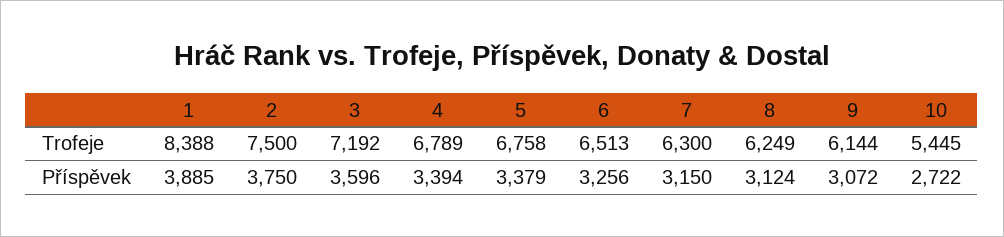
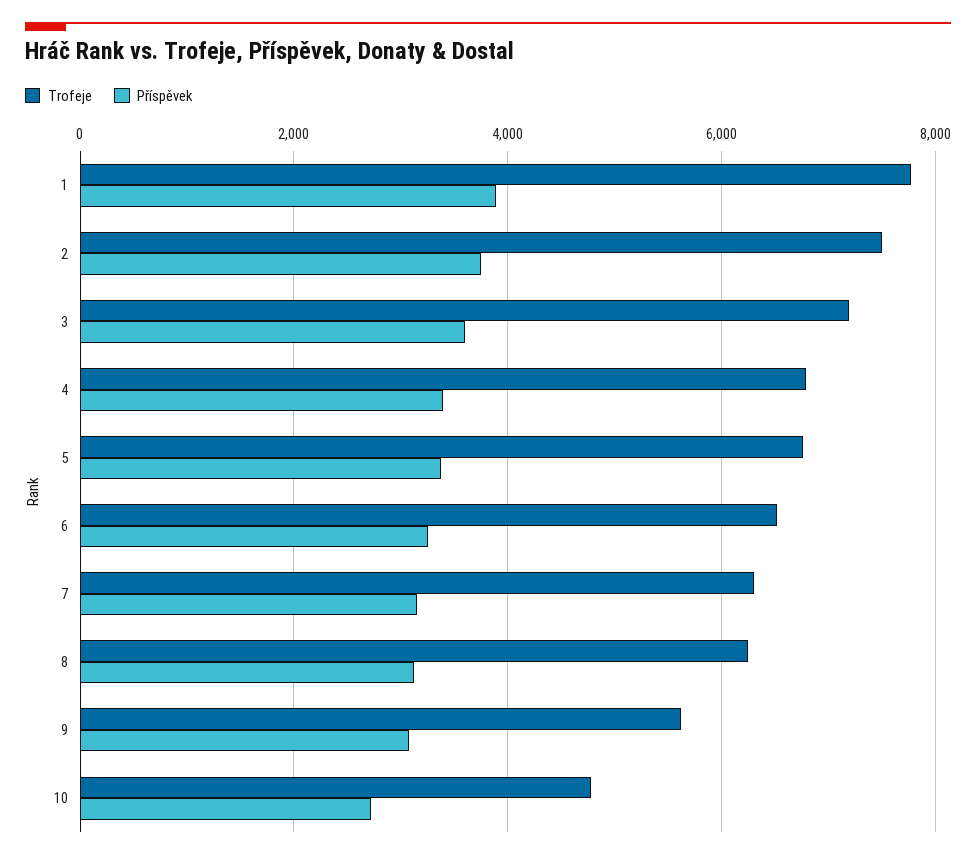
  {
    "Trofeje": {
-     "1": 8388,
+     "1": 7800,
      "2": 7500,
      "3": 7192,
      "4": 6789,
      "5": 6758,
      "6": 6513,
      "7": 6300,
      "8": 6249,
-     "9": 6144,
+     "9": 5600,
-     "10": 5445
+     "10": 4800
    },
    "Příspěvek": {
      "1": 3885,
      "2": 3750,
      "3": 3596,
      "4": 3394,
      "5": 3379,
      "6": 3256,
      "7": 3150,
      "8": 3124,
      "9": 3072,
      "10": 2722
    }
  }

